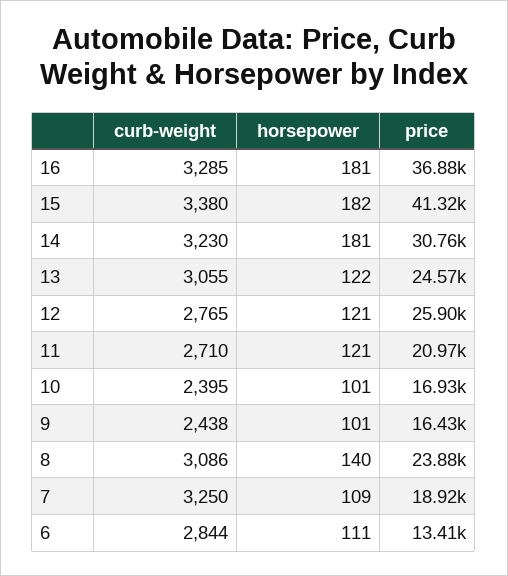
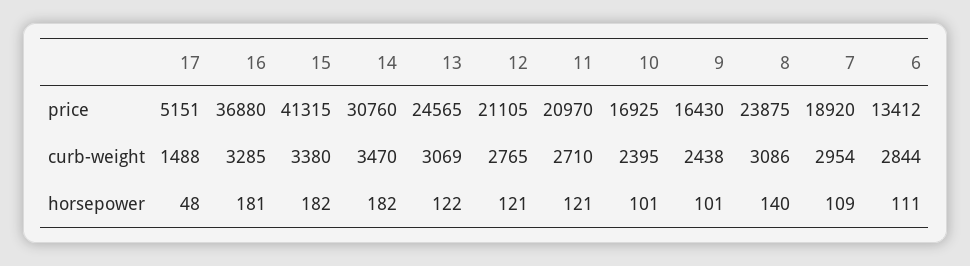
  {
    "curb-weight": {
      "16": 3285,
      "15": 3380,
-     "14": 3230,
+     "14": 3470,
-     "13": 3055,
+     "13": 3069,
      "12": 2765,
      "11": 2710,
      "10": 2395,
      "9": 2438,
      "8": 3086,
-     "7": 3250,
+     "7": 2954,
-     "6": 2844
+     "6": 2844,
+     "17": 1488
    },
    "horsepower": {
      "16": 181,
      "15": 182,
-     "14": 181,
+     "14": 182,
      "13": 122,
      "12": 121,
      "11": 121,
      "10": 101,
      "9": 101,
      "8": 140,
      "7": 109,
-     "6": 111
+     "6": 111,
+     "17": 48
    },
    "price": {
      "16": 36880,
      "15": 41315,
      "14": 30760,
      "13": 24565,
-     "12": 25900,
+     "12": 21105,
      "11": 20970,
      "10": 16925,
      "9": 16430,
      "8": 23875,
      "7": 18920,
-     "6": 13412
+     "6": 13412,
+     "17": 5151
    }
  }

